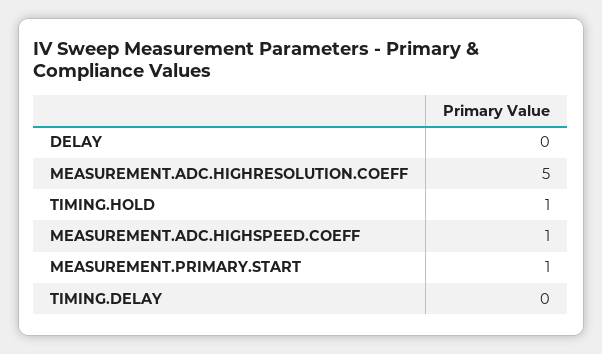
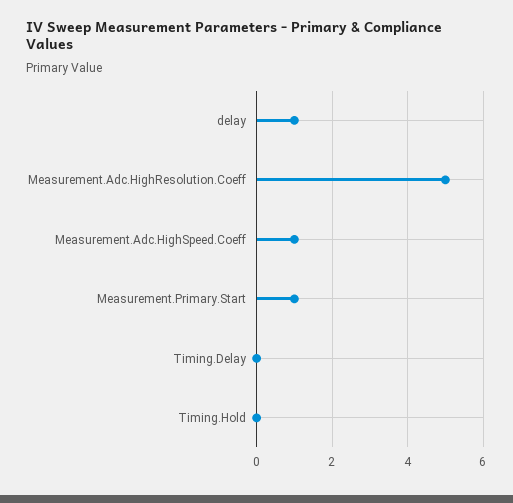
  {
-   "DELAY": 0,
+   "DELAY": 1,
    "MEASUREMENT.ADC.HIGHRESOLUTION.COEFF": 5,
-   "TIMING.HOLD": 1,
+   "TIMING.HOLD": 0,
    "MEASUREMENT.ADC.HIGHSPEED.COEFF": 1,
    "MEASUREMENT.PRIMARY.START": 1,
    "TIMING.DELAY": 0
  }

